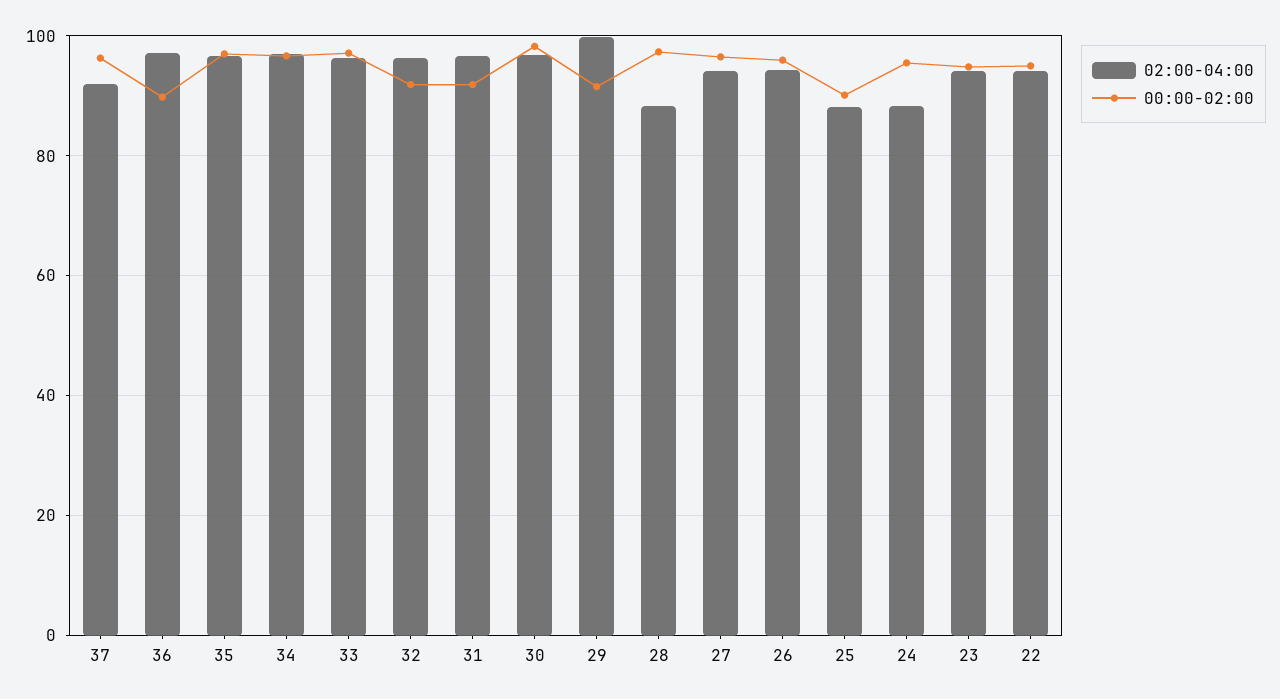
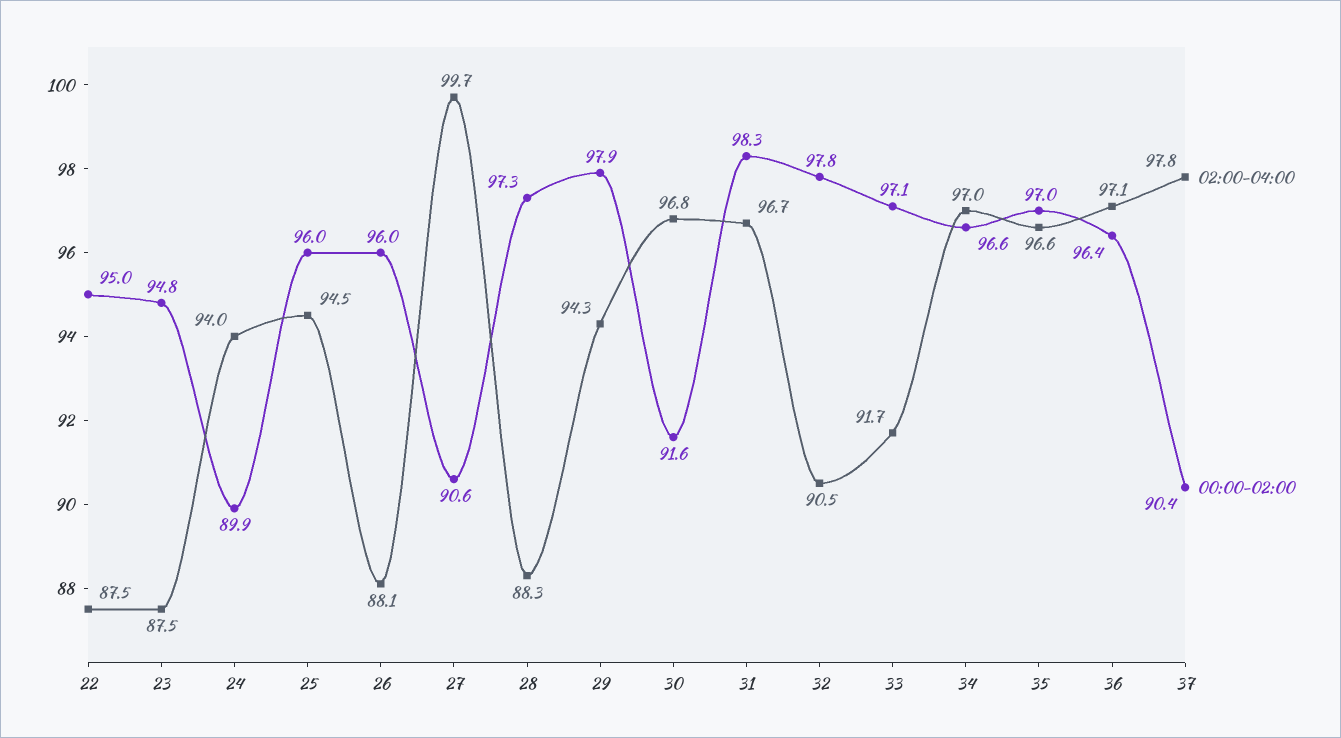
  {
    "02:00-04:00": {
-     "37": 92,
+     "37": 97.8,
      "36": 97.1,
      "35": 96.6,
      "34": 97,
-     "33": 96,
+     "33": 91.7,
-     "32": 96,
+     "32": 90.5,
      "31": 96.7,
      "30": 96.8,
-     "29": 100,
+     "29": 94.3,
      "28": 88.3,
-     "27": 94,
+     "27": 99.7,
-     "26": 94,
+     "26": 88.1,
-     "25": 88,
+     "25": 94.5,
-     "24": 88,
+     "24": 94,
-     "23": 94,
+     "23": 87.5,
-     "22": 94
+     "22": 87.5
    },
    "00:00-02:00": {
-     "37": 96,
+     "37": 90.4,
-     "36": 90,
+     "36": 96.4,
      "35": 97,
      "34": 96.6,
      "33": 97.1,
-     "32": 92,
+     "32": 97.8,
-     "31": 92,
+     "31": 98.3,
-     "30": 98,
+     "30": 91.6,
-     "29": 92,
+     "29": 97.9,
      "28": 97.3,
-     "27": 96,
+     "27": 90.6,
      "26": 96,
-     "25": 90,
+     "25": 96,
-     "24": 96,
+     "24": 89.9,
      "23": 94.8,
      "22": 95
    }
  }

